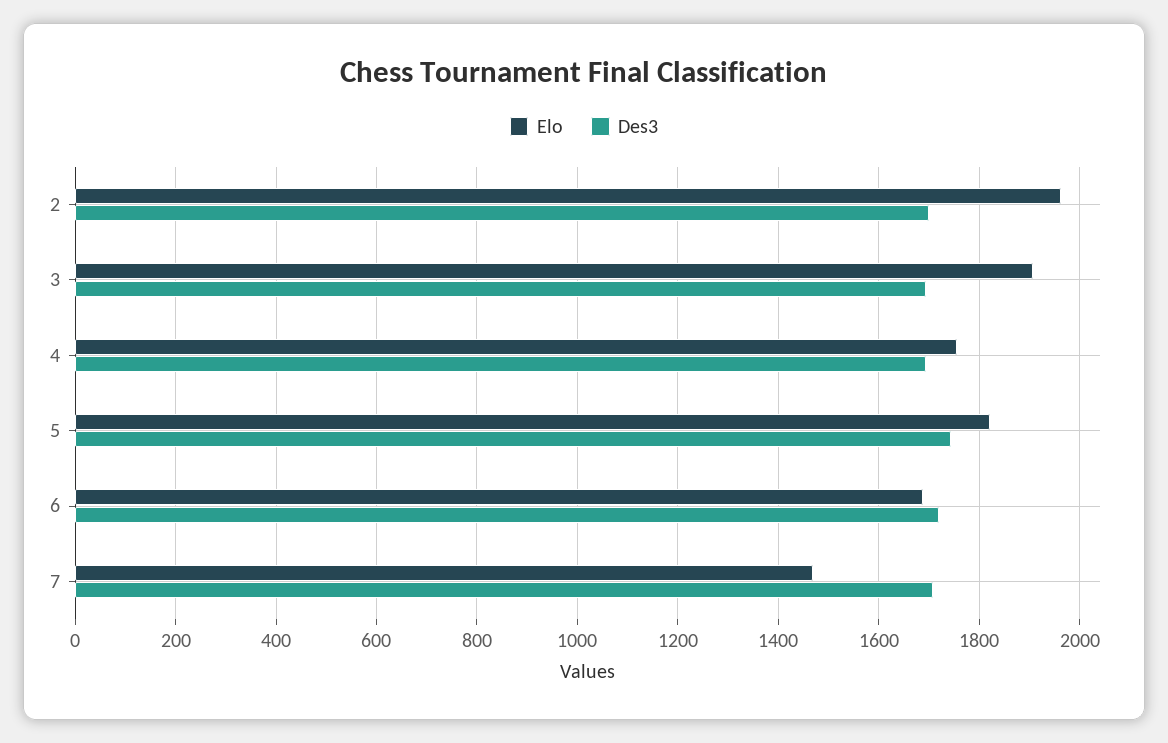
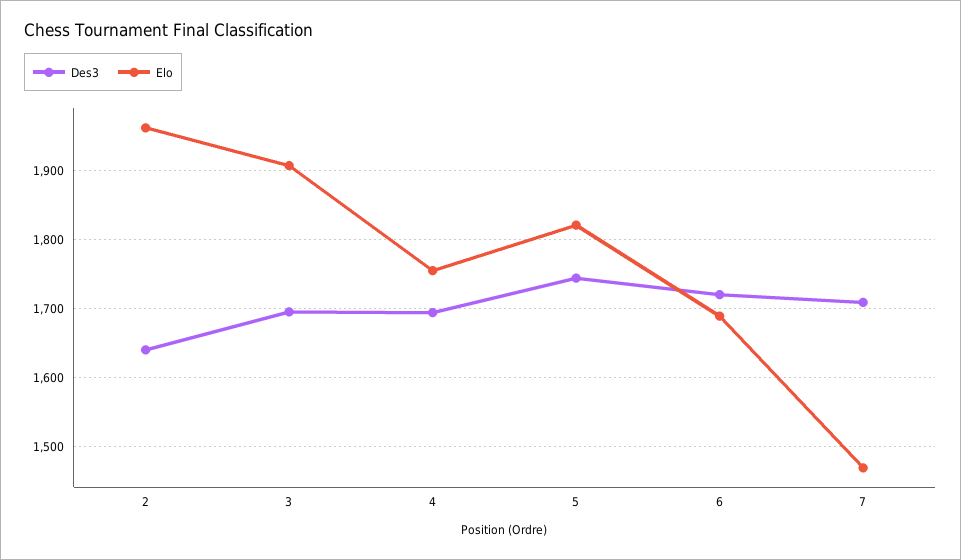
  {
    "Elo": {
      "2": 1960,
      "3": 1910,
      "4": 1760,
      "5": 1820,
      "6": 1690,
      "7": 1470
    },
    "Des3": {
-     "2": 1700,
+     "2": 1640,
      "3": 1700,
      "4": 1690,
      "5": 1740,
      "6": 1720,
      "7": 1710
    }
  }

